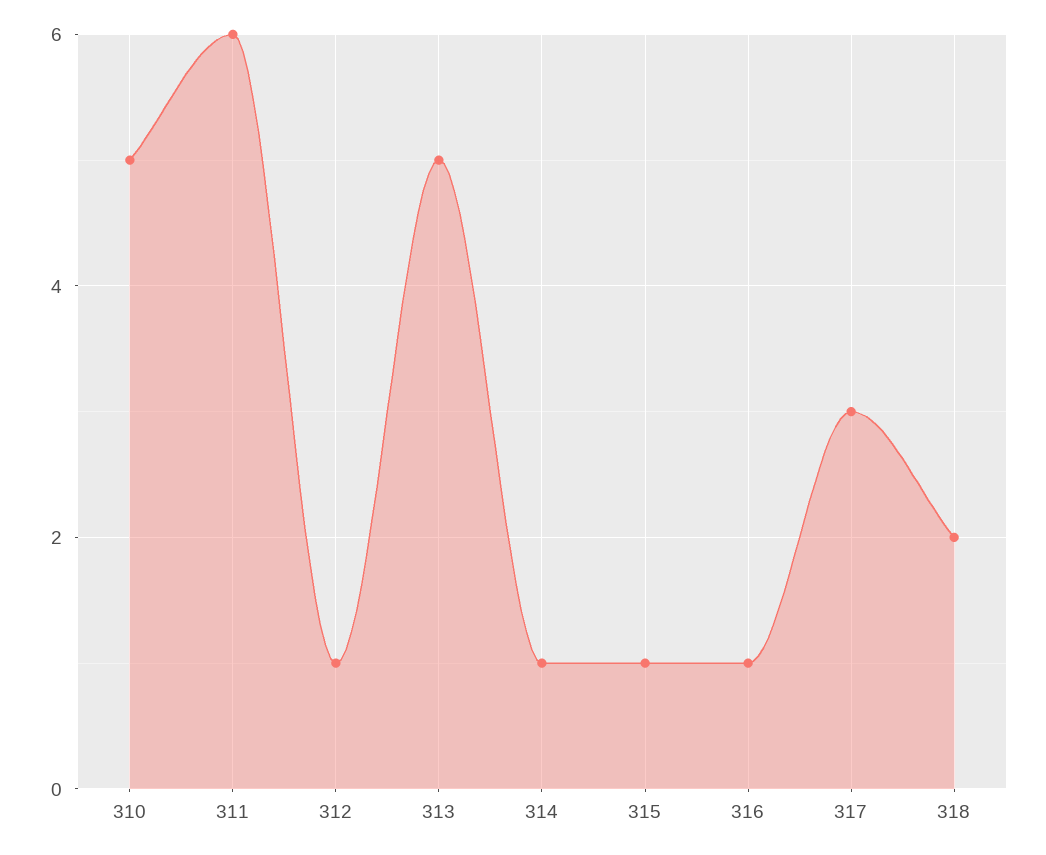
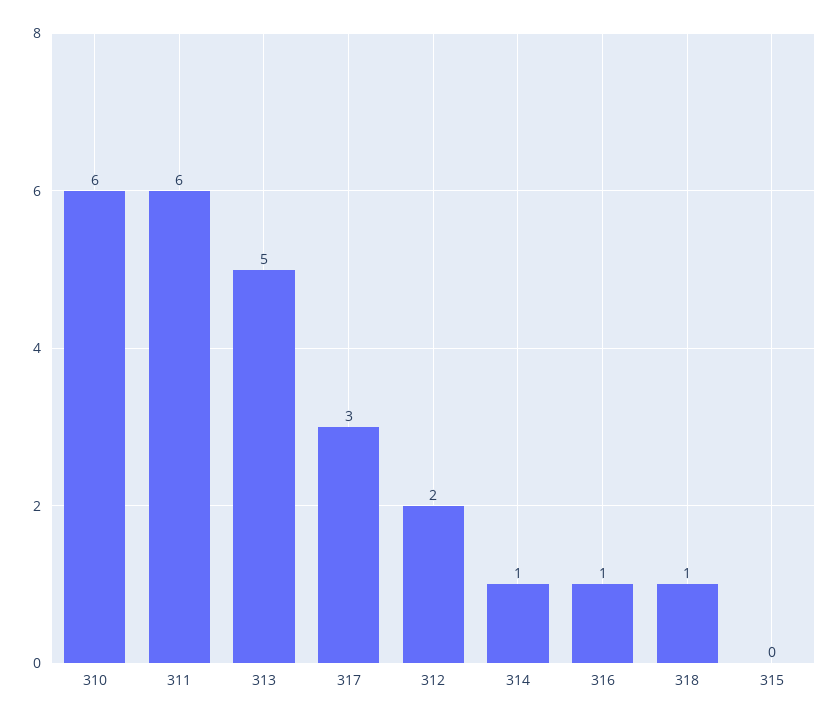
  {
-   "310": 5,
+   "310": 6,
    "311": 6,
-   "312": 1,
+   "312": 2,
    "313": 5,
    "314": 1,
-   "315": 1,
+   "315": 0,
    "316": 1,
    "317": 3,
-   "318": 2
+   "318": 1
  }

